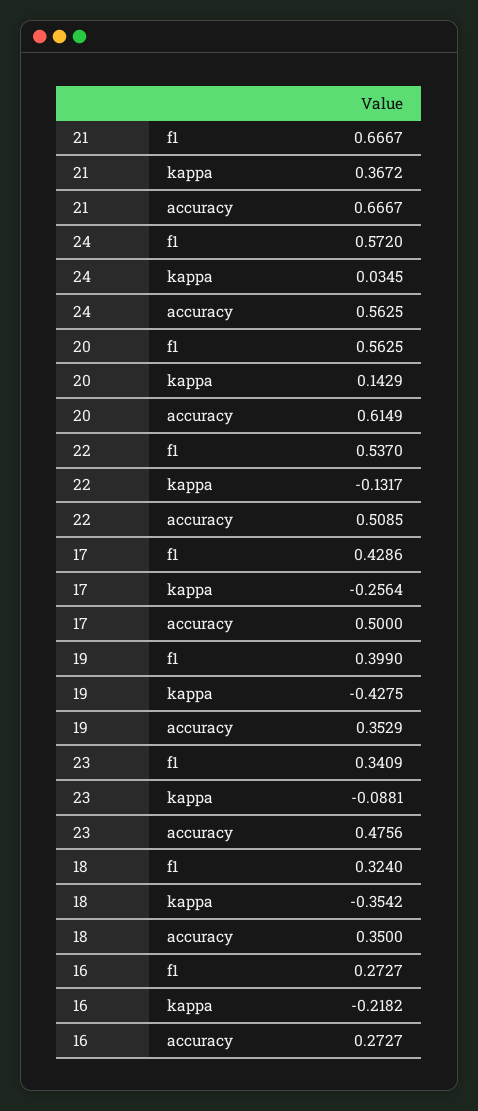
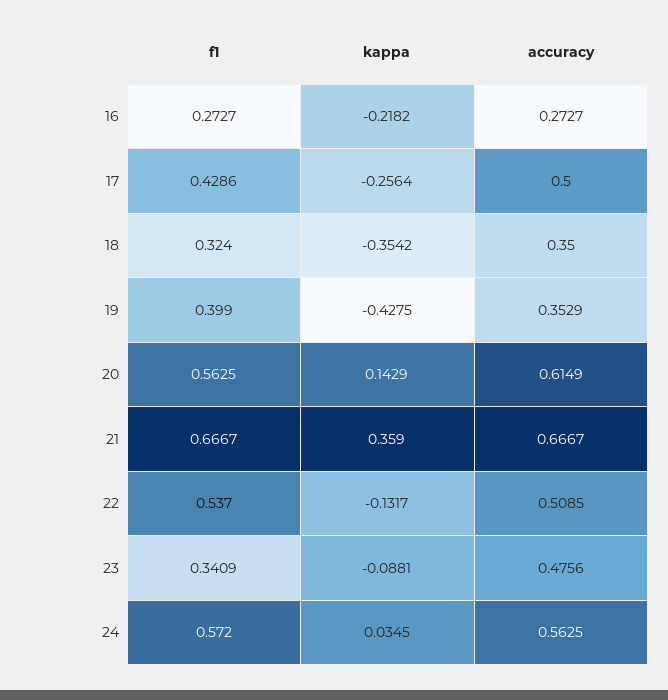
  {
    "21": {
      "f1": 0.6667,
-     "kappa": 0.3672,
+     "kappa": 0.359,
      "accuracy": 0.6667
    },
    "24": {
      "f1": 0.572,
      "kappa": 0.0345,
      "accuracy": 0.5625
    },
    "20": {
      "f1": 0.5625,
      "kappa": 0.1429,
      "accuracy": 0.6149
    },
    "22": {
      "f1": 0.537,
      "kappa": -0.1317,
      "accuracy": 0.5085
    },
    "17": {
      "f1": 0.4286,
      "kappa": -0.2564,
      "accuracy": 0.5
    },
    "19": {
      "f1": 0.399,
      "kappa": -0.4275,
      "accuracy": 0.3529
    },
    "23": {
      "f1": 0.3409,
      "kappa": -0.0881,
      "accuracy": 0.4756
    },
    "18": {
      "f1": 0.324,
      "kappa": -0.3542,
      "accuracy": 0.35
    },
    "16": {
      "f1": 0.2727,
      "kappa": -0.2182,
      "accuracy": 0.2727
    }
  }

